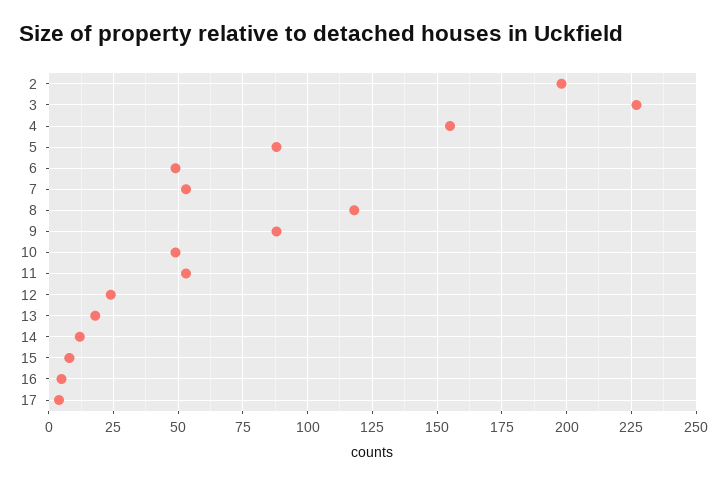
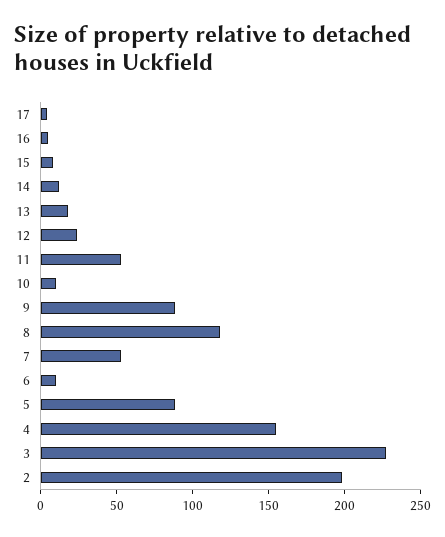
  {
    "2": 200,
    "3": 225,
    "4": 155,
    "5": 90,
-   "6": 50,
+   "6": 10,
    "7": 55,
    "8": 120,
    "9": 90,
-   "10": 50,
+   "10": 10,
    "11": 55,
    "12": 25,
    "13": 20,
    "14": 10,
    "15": 10,
    "16": 5,
    "17": 5
  }

